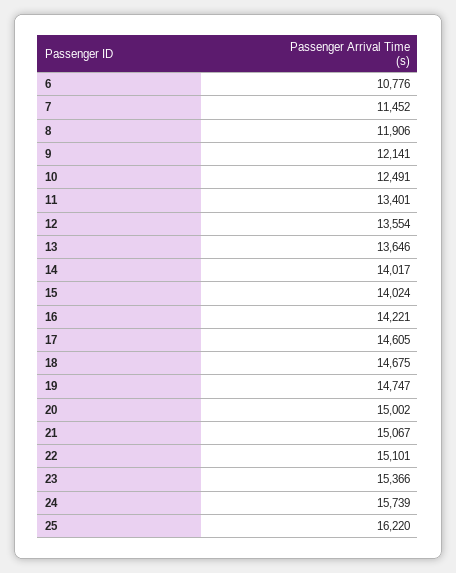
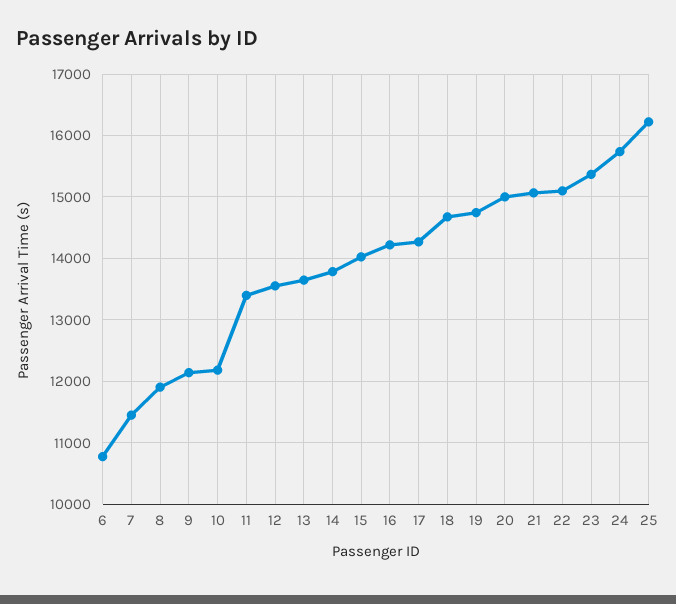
  {
    "6": 10776,
    "7": 11452,
    "8": 11906,
    "9": 12141,
-   "10": 12491,
+   "10": 12200,
    "11": 13401,
    "12": 13554,
    "13": 13646,
-   "14": 14017,
+   "14": 13800,
    "15": 14024,
    "16": 14221,
-   "17": 14605,
+   "17": 14300,
    "18": 14675,
    "19": 14747,
    "20": 15002,
    "21": 15067,
    "22": 15101,
    "23": 15366,
    "24": 15739,
    "25": 16220
  }

